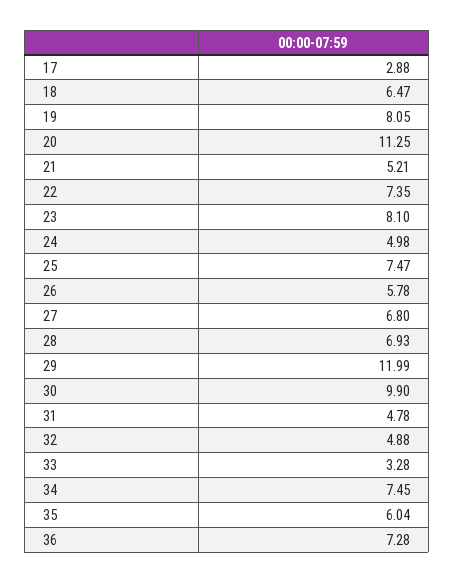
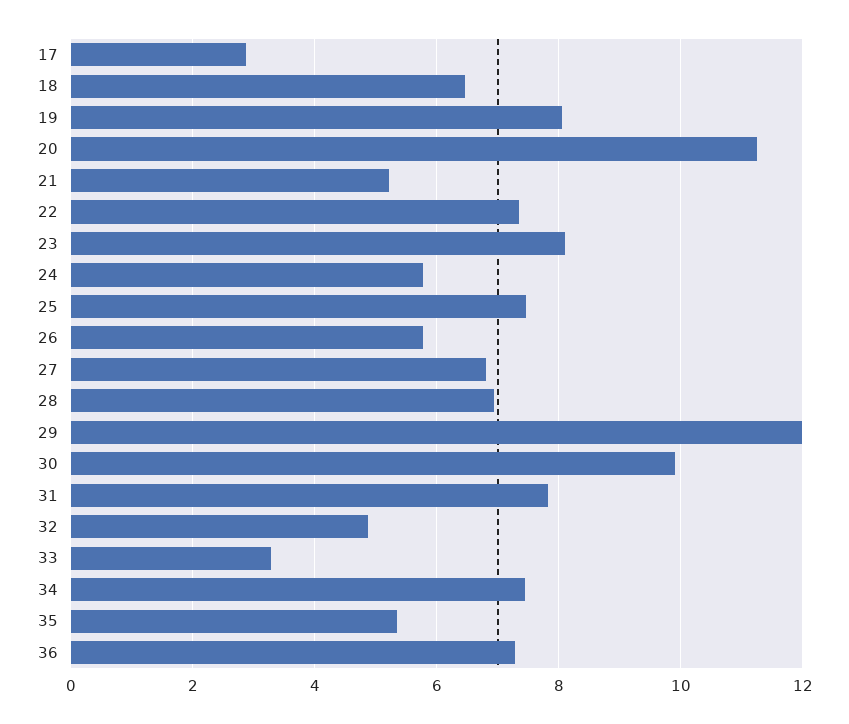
  {
    "17": 2.88,
    "18": 6.47,
    "19": 8.05,
    "20": 11.25,
    "21": 5.21,
    "22": 7.35,
    "23": 8.1,
-   "24": 4.98,
+   "24": 5.8,
    "25": 7.47,
    "26": 5.78,
    "27": 6.8,
    "28": 6.93,
    "29": 11.99,
    "30": 9.9,
-   "31": 4.78,
+   "31": 7.8,
    "32": 4.88,
    "33": 3.28,
    "34": 7.45,
-   "35": 6.04,
+   "35": 5.4,
    "36": 7.28
  }

